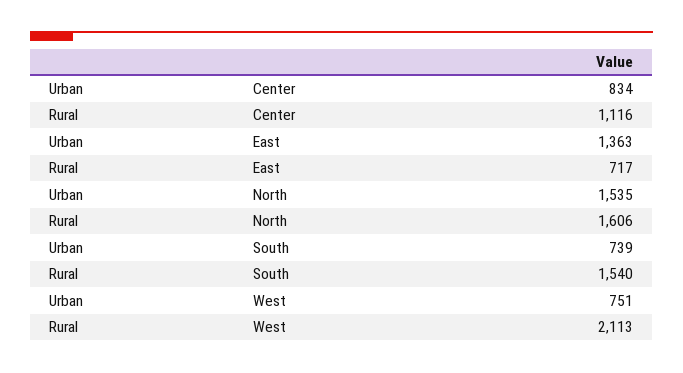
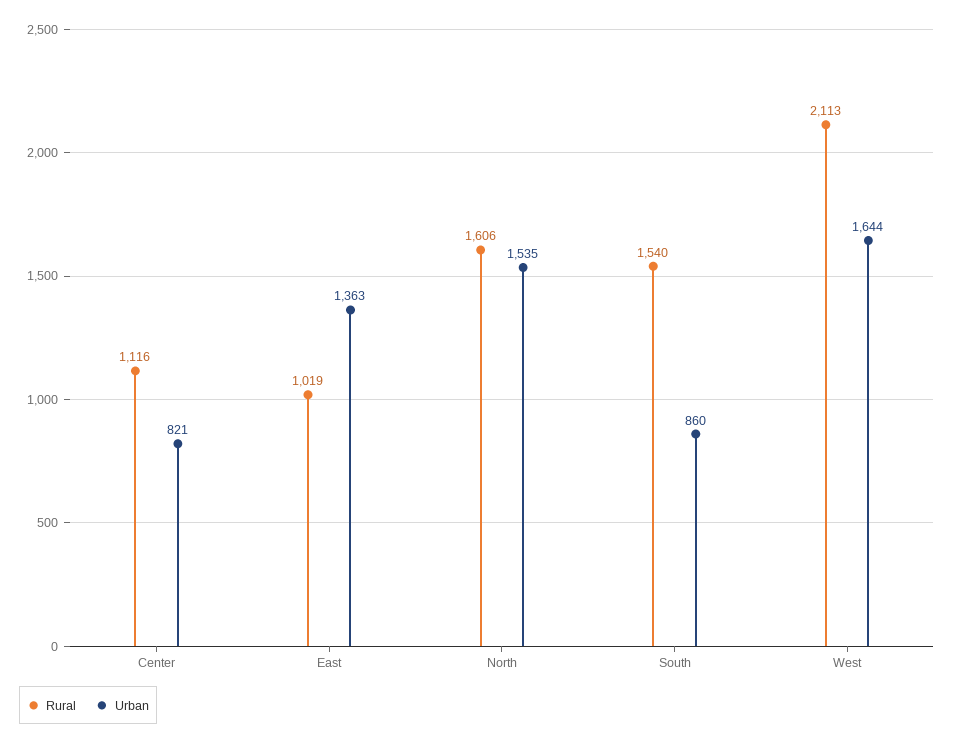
  {
    "Urban": {
-     "Center": 834,
+     "Center": 821,
      "East": 1363,
      "North": 1535,
-     "South": 739,
+     "South": 860,
-     "West": 751
+     "West": 1644
    },
    "Rural": {
      "Center": 1116,
-     "East": 717,
+     "East": 1019,
      "North": 1606,
      "South": 1540,
      "West": 2113
    }
  }

